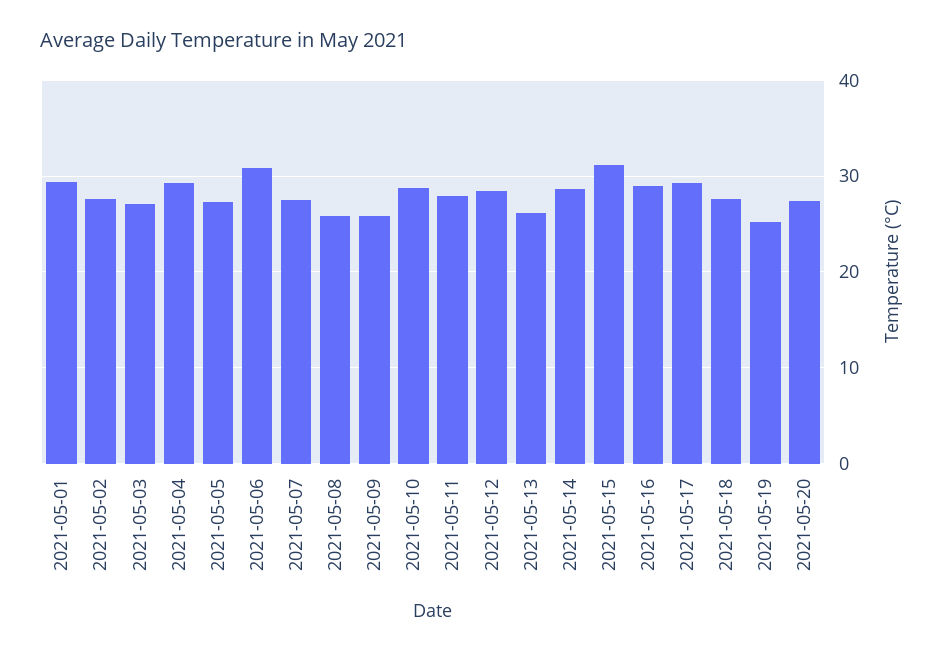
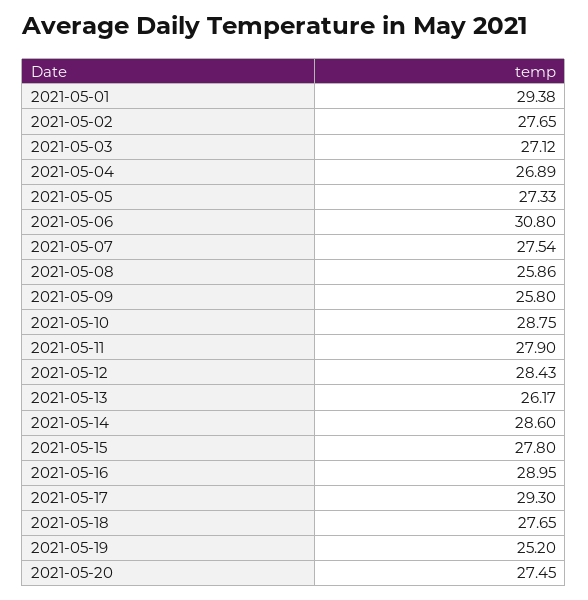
  {
    "2021-05-01": 29.38,
    "2021-05-02": 27.65,
    "2021-05-03": 27.12,
-   "2021-05-04": 29,
+   "2021-05-04": 26.89,
    "2021-05-05": 27.33,
    "2021-05-06": 30.8,
    "2021-05-07": 27.54,
    "2021-05-08": 25.86,
    "2021-05-09": 25.8,
    "2021-05-10": 28.75,
    "2021-05-11": 27.9,
    "2021-05-12": 28.43,
    "2021-05-13": 26.17,
    "2021-05-14": 28.6,
-   "2021-05-15": 31,
+   "2021-05-15": 27.8,
    "2021-05-16": 28.95,
    "2021-05-17": 29.3,
    "2021-05-18": 27.65,
    "2021-05-19": 25.2,
    "2021-05-20": 27.45
  }

